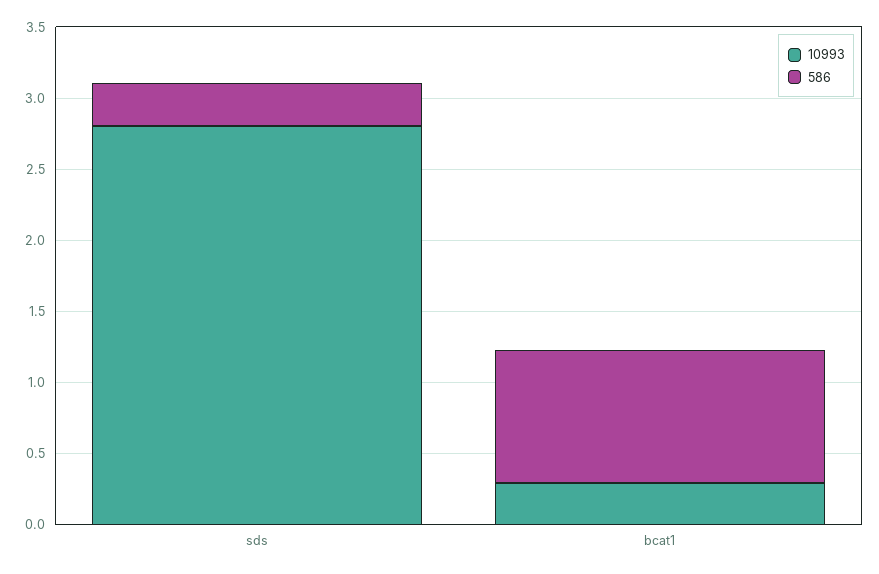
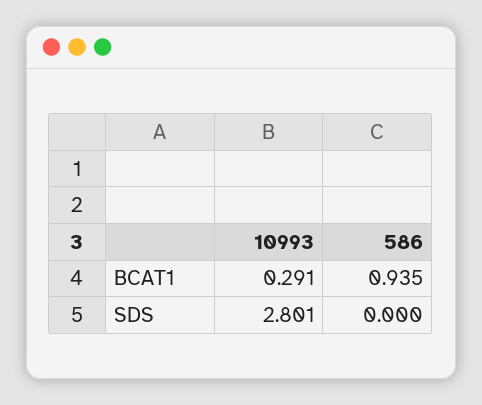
  {
    "10993": {
      "sds": 2.801,
      "bcat1": 0.291
    },
    "586": {
-     "sds": 0.3,
+     "sds": 0,
      "bcat1": 0.935
    }
  }

